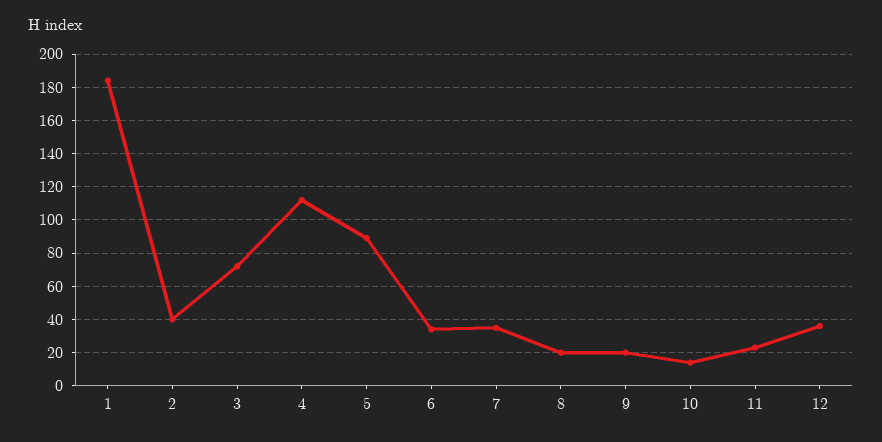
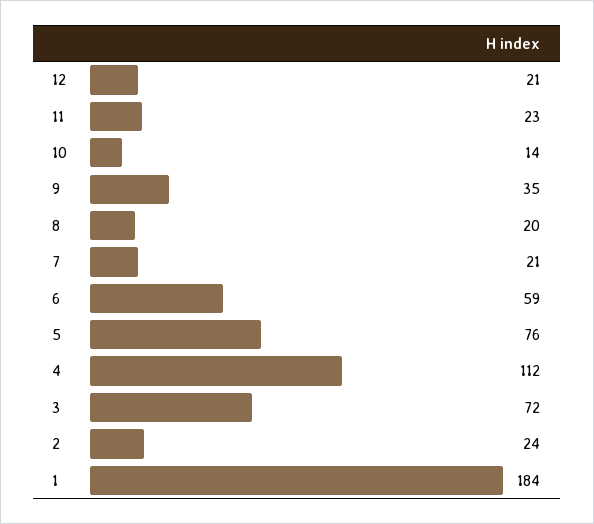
  {
    "1": 184,
-   "2": 40,
+   "2": 24,
    "3": 72,
    "4": 112,
-   "5": 90,
+   "5": 76,
-   "6": 35,
+   "6": 59,
-   "7": 35,
+   "7": 21,
    "8": 20,
-   "9": 20,
+   "9": 35,
    "10": 14,
    "11": 23,
-   "12": 35
+   "12": 21
  }

